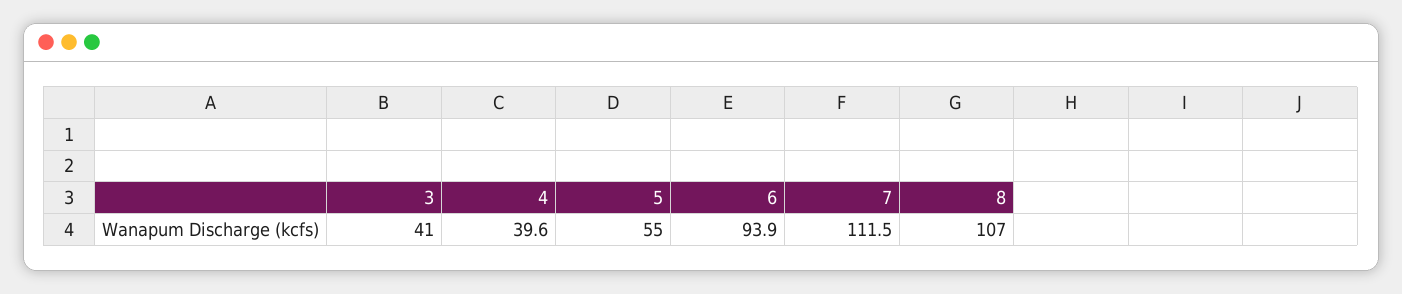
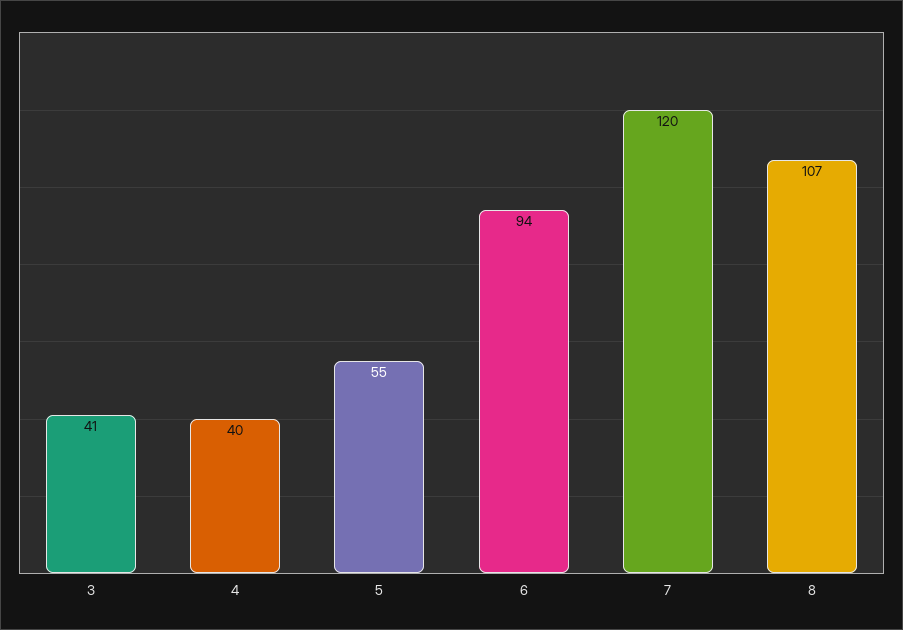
  {
    "3": 41,
    "4": 39.6,
    "5": 55,
    "6": 93.9,
-   "7": 111.5,
+   "7": 120,
    "8": 107
  }

